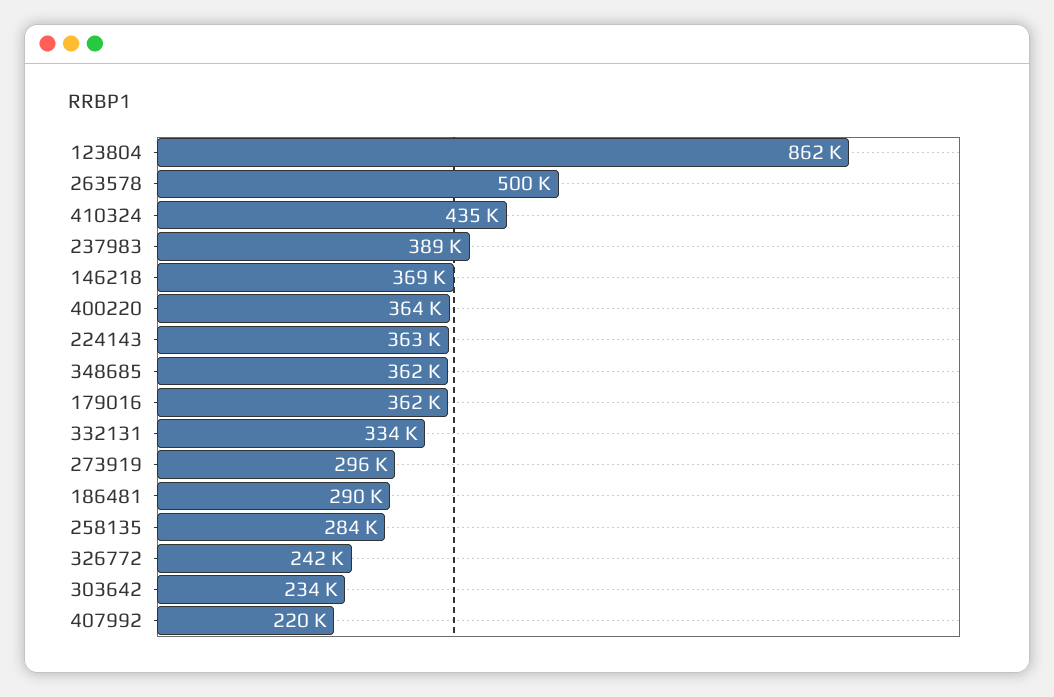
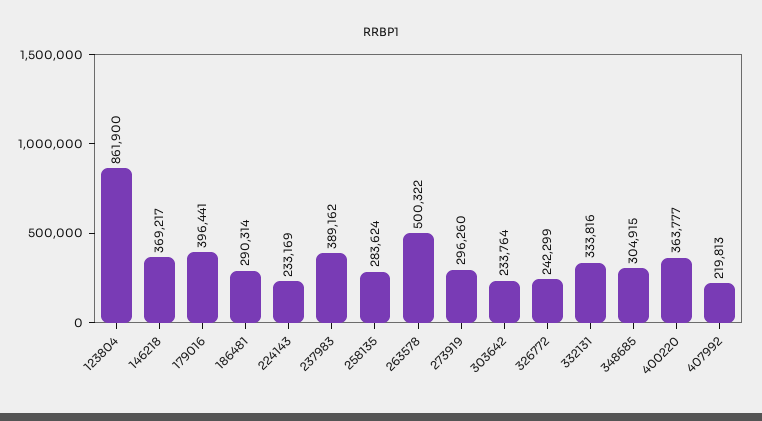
  {
    "123804": 861900,
    "263578": 500322,
-   "410324": 435000,
    "237983": 389162,
    "146218": 369217,
    "400220": 363777,
-   "224143": 363000,
+   "224143": 233169,
-   "348685": 362000,
+   "348685": 304915,
-   "179016": 362000,
+   "179016": 396441,
    "332131": 333816,
    "273919": 296260,
    "186481": 290314,
    "258135": 283624,
    "326772": 242299,
    "303642": 233764,
    "407992": 219813
  }

